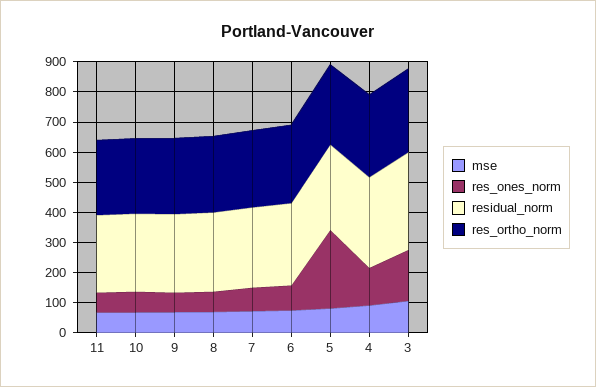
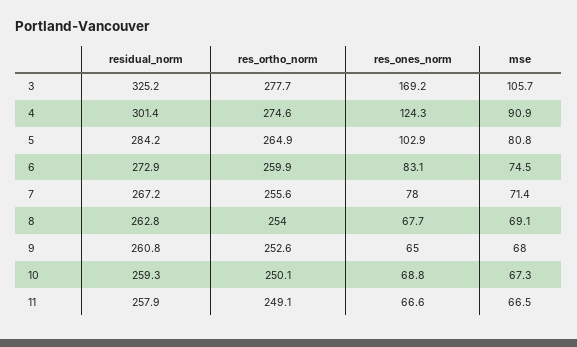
  {
    "mse": {
      "11": 66.5,
      "10": 67.3,
      "9": 68,
      "8": 69.1,
      "7": 71.4,
      "6": 74.5,
      "5": 80.8,
      "4": 90.9,
      "3": 105.7
    },
    "res_ones_norm": {
      "11": 66.6,
      "10": 68.8,
      "9": 65,
      "8": 67.7,
      "7": 78,
      "6": 83.1,
-     "5": 250,
+     "5": 102.9,
      "4": 124.3,
      "3": 169.2
    },
    "residual_norm": {
      "11": 257.9,
      "10": 259.3,
      "9": 260.8,
      "8": 262.8,
      "7": 267.2,
      "6": 272.9,
      "5": 284.2,
      "4": 301.4,
      "3": 325.2
    },
    "res_ortho_norm": {
      "11": 249.1,
      "10": 250.1,
      "9": 252.6,
      "8": 254,
      "7": 255.6,
      "6": 259.9,
      "5": 264.9,
      "4": 274.6,
      "3": 277.7
    }
  }

